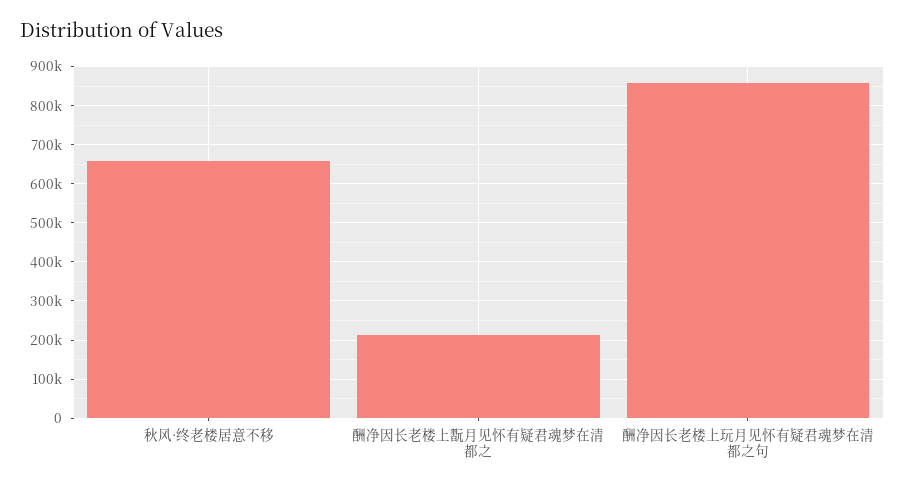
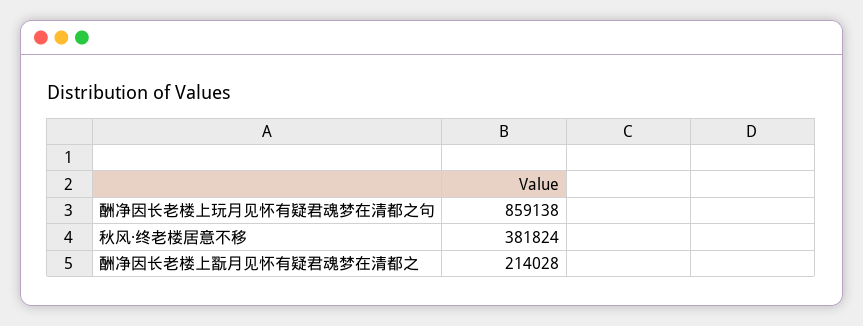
  {
-   "秋风·终老楼居意不移": 660000,
+   "秋风·终老楼居意不移": 381824,
    "酬净因长老楼上翫月见怀有疑君魂梦在清都之": 214028,
    "酬净因长老楼上玩月见怀有疑君魂梦在清都之句": 859138
  }

